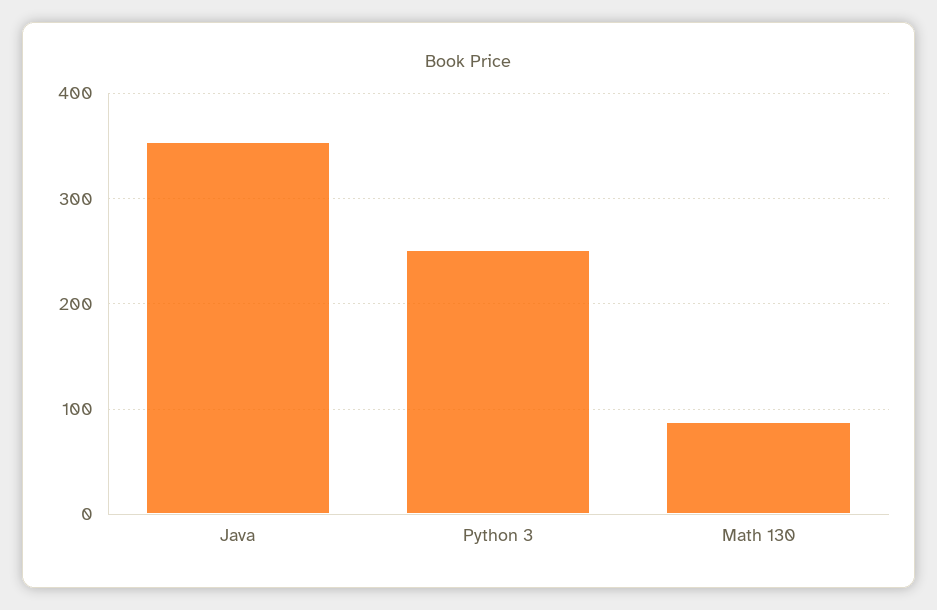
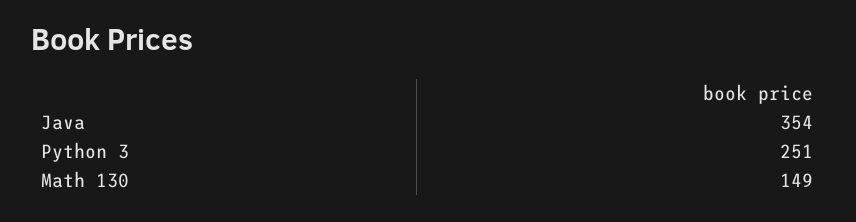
  {
    "Java": 354,
    "Python 3": 251,
-   "Math 130": 90
+   "Math 130": 149
  }

